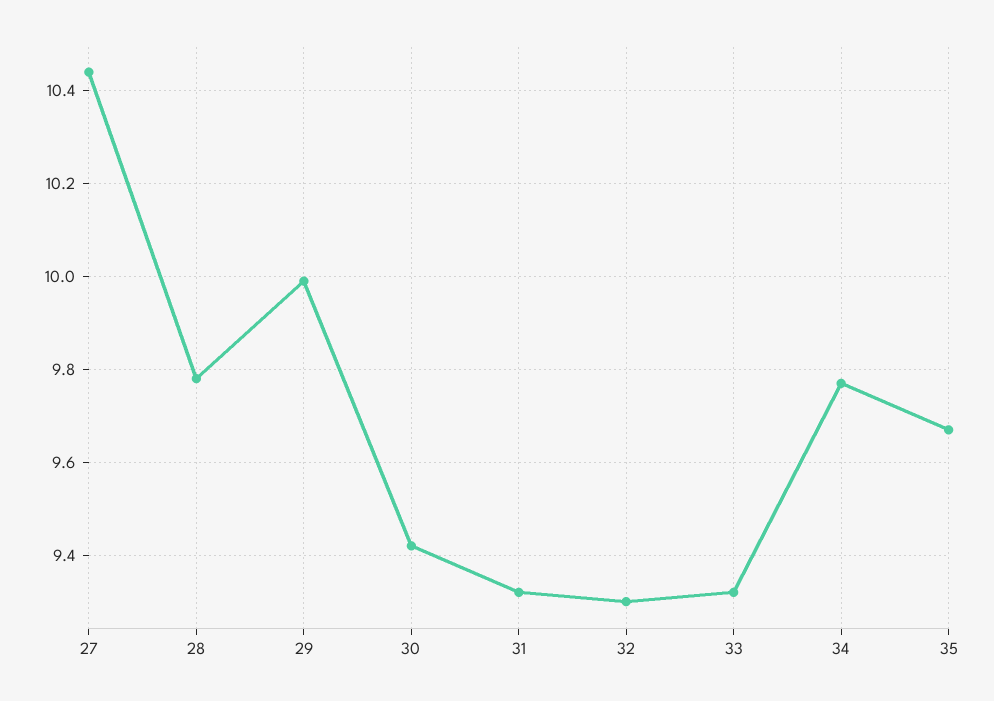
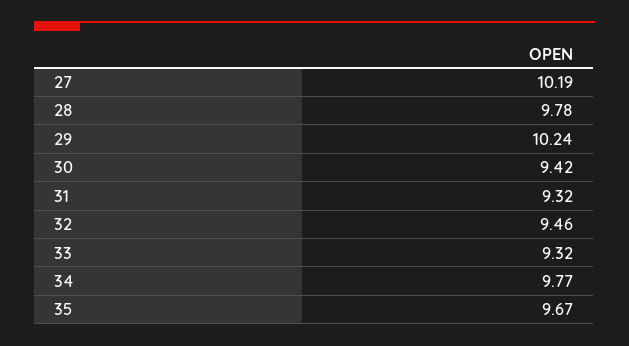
  {
-   "27": 10.45,
+   "27": 10.19,
    "28": 9.78,
-   "29": 10,
+   "29": 10.24,
    "30": 9.42,
    "31": 9.32,
-   "32": 9.3,
+   "32": 9.46,
    "33": 9.32,
    "34": 9.77,
    "35": 9.67
  }

